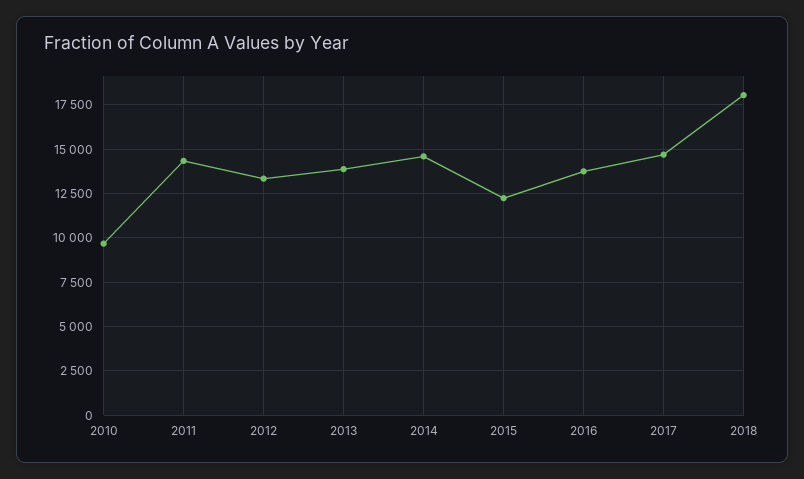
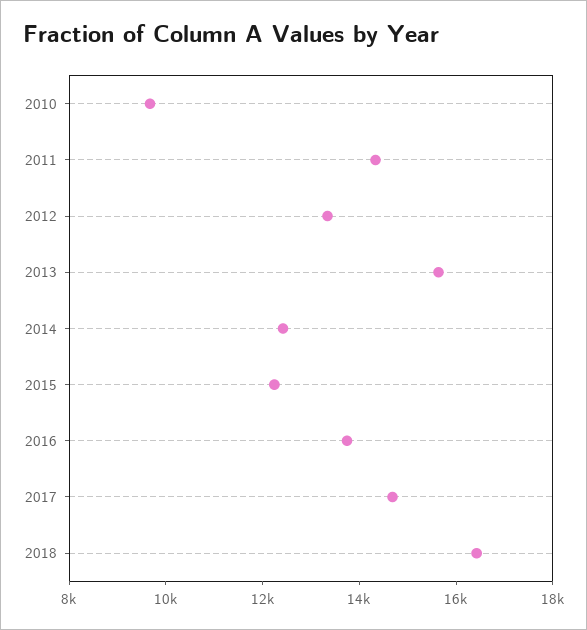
  {
    "2010": 9500,
    "2011": 14500,
    "2012": 13500,
-   "2013": 14000,
+   "2013": 15500,
-   "2014": 14500,
+   "2014": 12500,
    "2015": 12000,
    "2016": 13500,
    "2017": 14500,
-   "2018": 18000
+   "2018": 16500
  }

